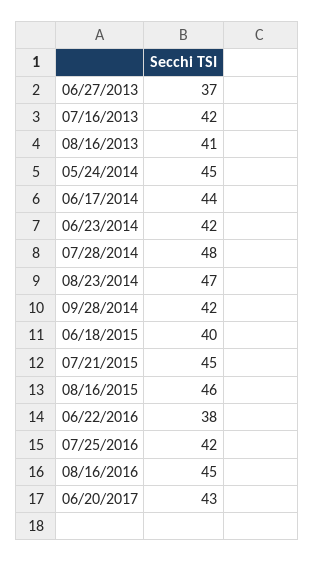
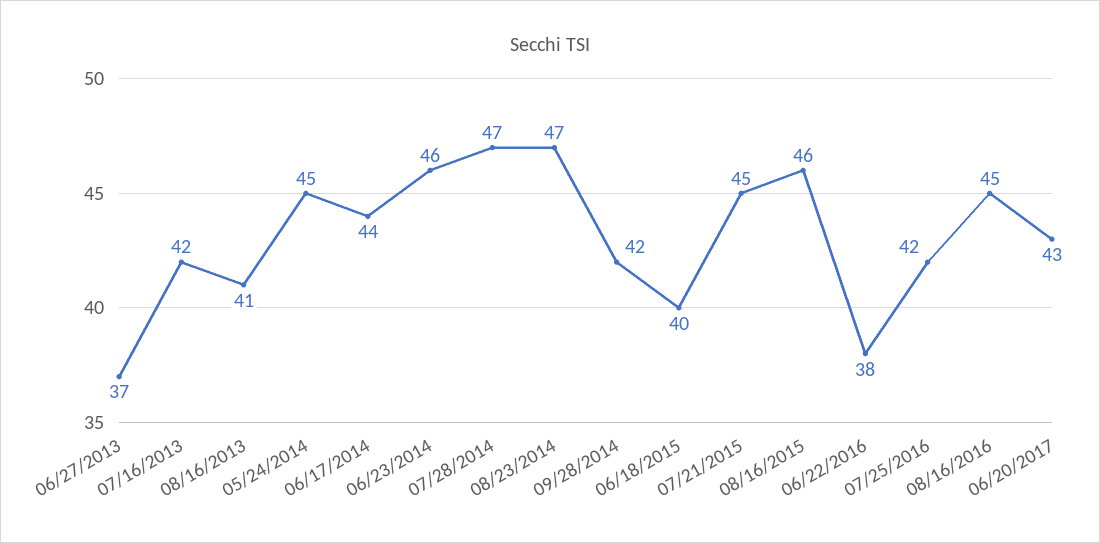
  {
    "06/27/2013": 37,
    "07/16/2013": 42,
    "08/16/2013": 41,
    "05/24/2014": 45,
    "06/17/2014": 44,
-   "06/23/2014": 42,
+   "06/23/2014": 46,
-   "07/28/2014": 48,
+   "07/28/2014": 47,
    "08/23/2014": 47,
    "09/28/2014": 42,
    "06/18/2015": 40,
    "07/21/2015": 45,
    "08/16/2015": 46,
    "06/22/2016": 38,
    "07/25/2016": 42,
    "08/16/2016": 45,
    "06/20/2017": 43
  }

